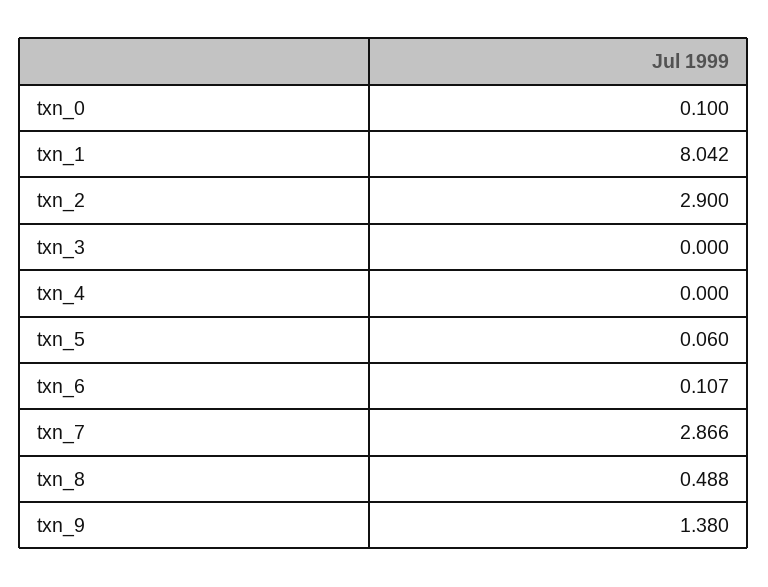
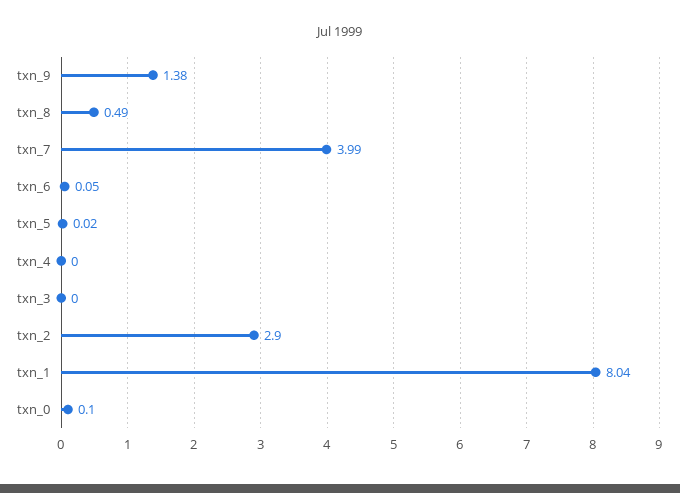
  {
    "txn_0": 0.1,
    "txn_1": 8.042,
    "txn_2": 2.9,
    "txn_3": 0,
    "txn_4": 0,
-   "txn_5": 0.06,
+   "txn_5": 0.02,
-   "txn_6": 0.107,
+   "txn_6": 0.05,
-   "txn_7": 2.866,
+   "txn_7": 3.99,
    "txn_8": 0.488,
    "txn_9": 1.38
  }

